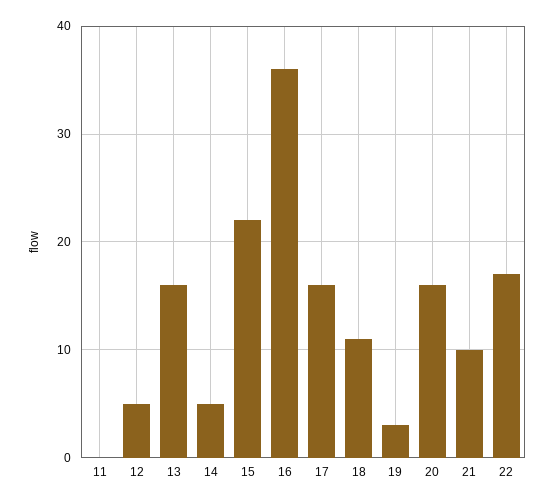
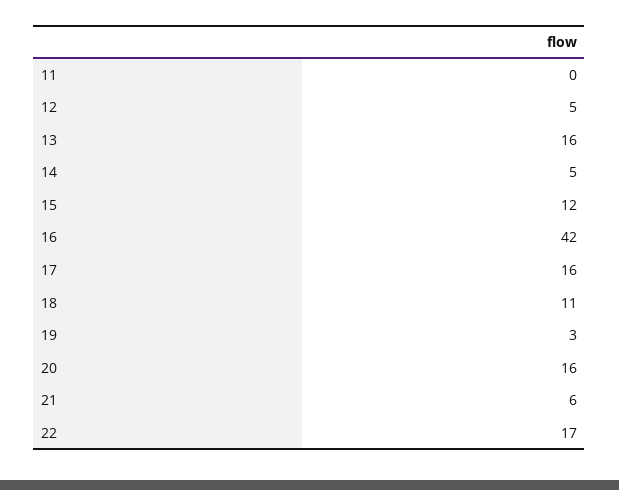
  {
    "11": 0,
    "12": 5,
    "13": 16,
    "14": 5,
-   "15": 22,
+   "15": 12,
-   "16": 36,
+   "16": 42,
    "17": 16,
    "18": 11,
    "19": 3,
    "20": 16,
-   "21": 10,
+   "21": 6,
    "22": 17
  }

